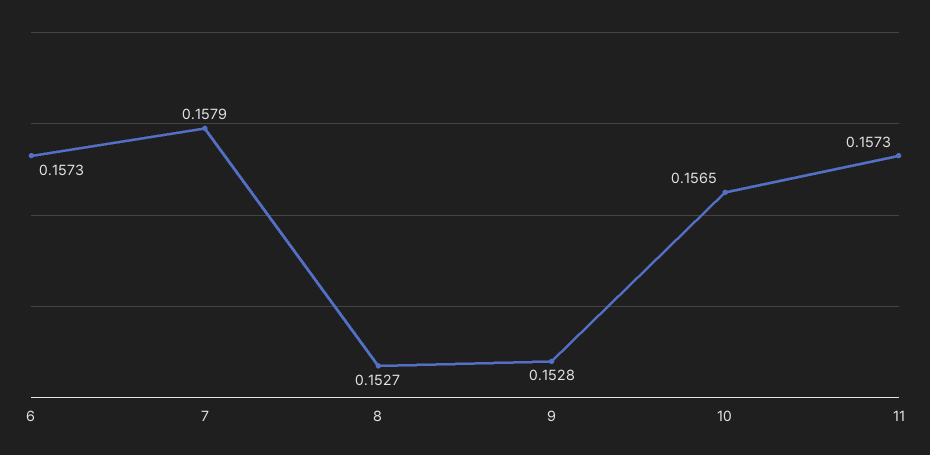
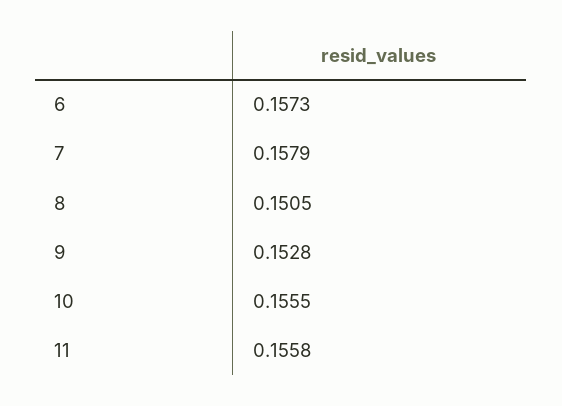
  {
    "6": 0.1573,
    "7": 0.1579,
-   "8": 0.1527,
+   "8": 0.1505,
    "9": 0.1528,
-   "10": 0.1565,
+   "10": 0.1555,
-   "11": 0.1573
+   "11": 0.1558
  }

